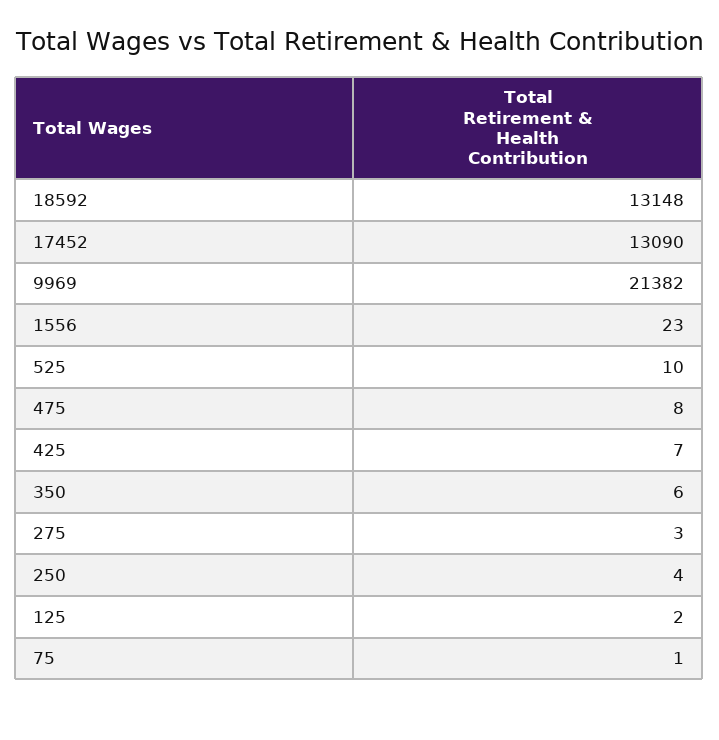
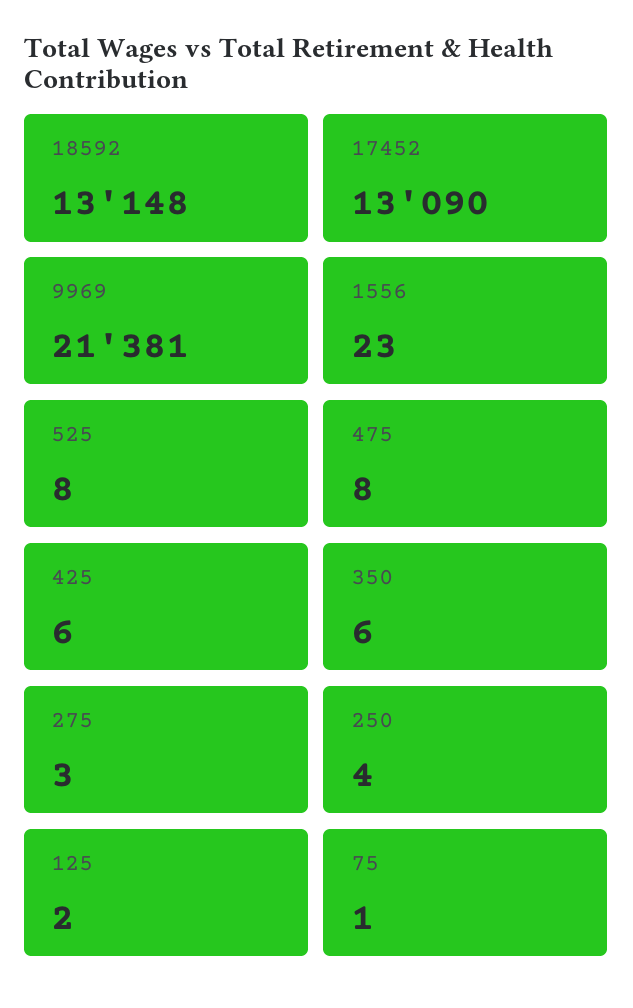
  {
    "18592": 13148,
    "17452": 13090,
-   "9969": 21382,
+   "9969": 21381,
    "1556": 23,
-   "525": 10,
+   "525": 8,
    "475": 8,
-   "425": 7,
+   "425": 6,
    "350": 6,
    "275": 3,
    "250": 4,
    "125": 2,
    "75": 1
  }

